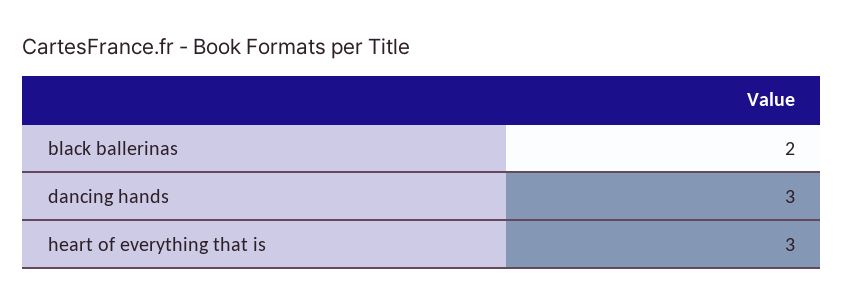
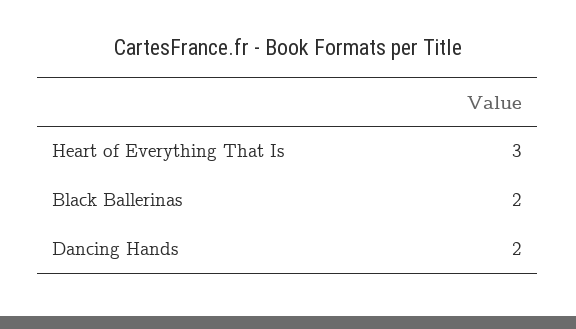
  {
    "black ballerinas": 2,
-   "dancing hands": 3,
+   "dancing hands": 2,
    "heart of everything that is": 3
  }

